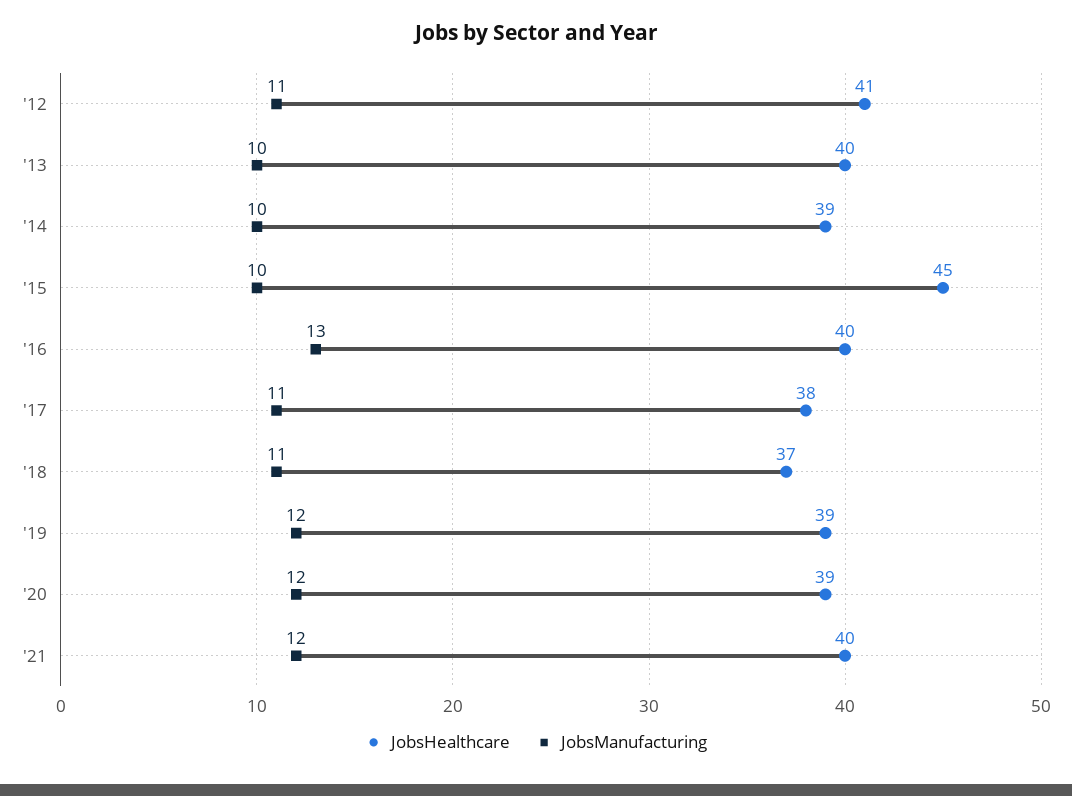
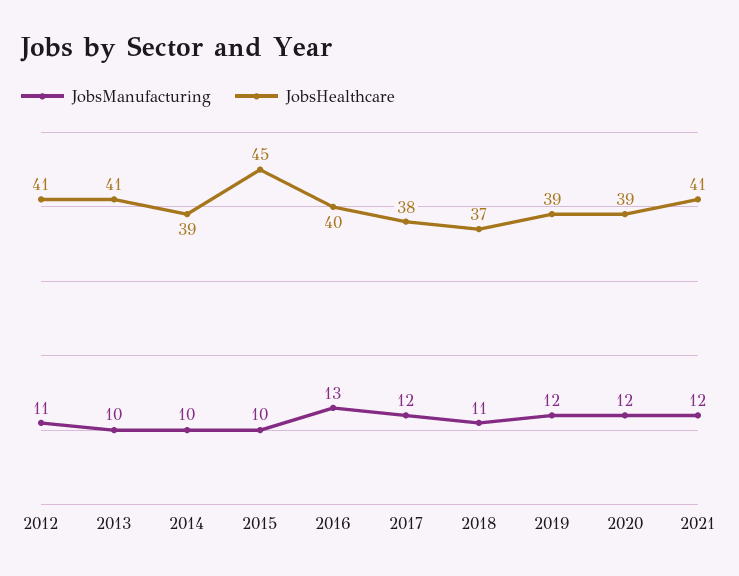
  {
    "JobsHealthcare": {
      "'12": 41,
-     "'13": 40,
+     "'13": 41,
      "'14": 39,
      "'15": 45,
      "'16": 40,
      "'17": 38,
      "'18": 37,
      "'19": 39,
      "'20": 39,
-     "'21": 40
+     "'21": 41
    },
    "JobsManufacturing": {
      "'12": 11,
      "'13": 10,
      "'14": 10,
      "'15": 10,
      "'16": 13,
-     "'17": 11,
+     "'17": 12,
      "'18": 11,
      "'19": 12,
      "'20": 12,
      "'21": 12
    }
  }

